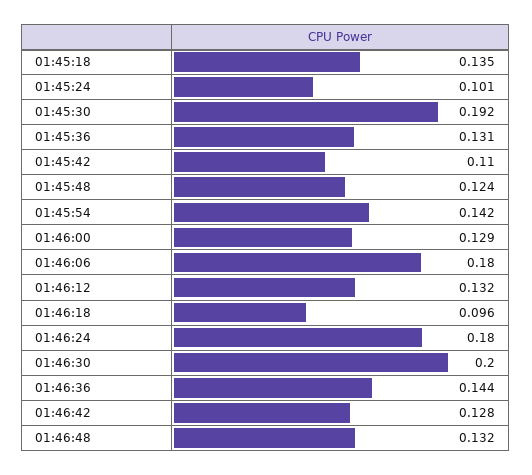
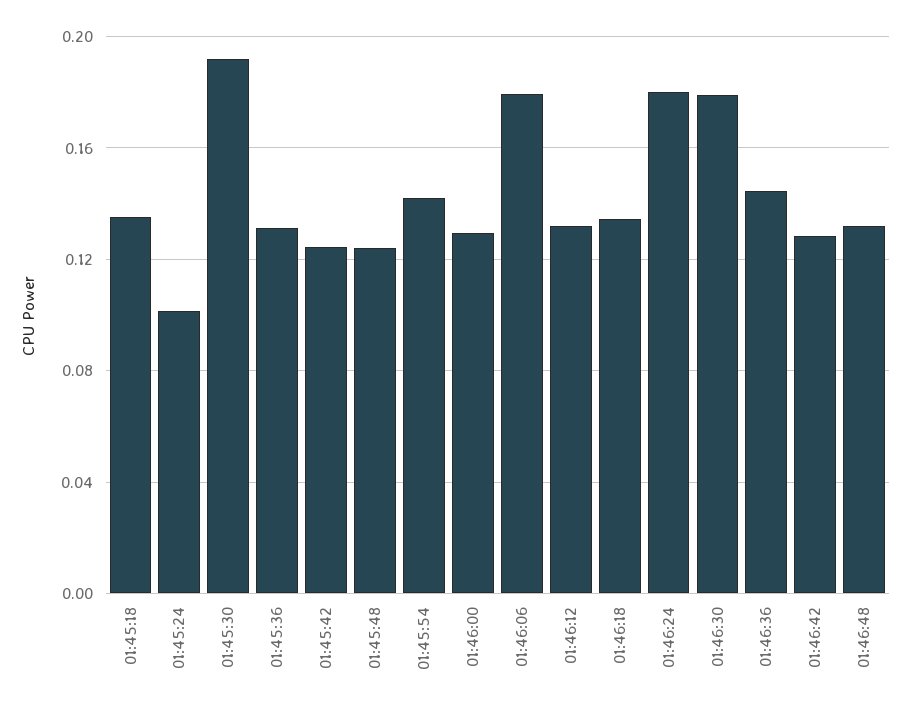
  {
    "01:45:18": 0.135,
    "01:45:24": 0.101,
    "01:45:30": 0.192,
    "01:45:36": 0.131,
-   "01:45:42": 0.11,
+   "01:45:42": 0.125,
    "01:45:48": 0.124,
    "01:45:54": 0.142,
    "01:46:00": 0.129,
    "01:46:06": 0.18,
    "01:46:12": 0.132,
-   "01:46:18": 0.096,
+   "01:46:18": 0.135,
    "01:46:24": 0.18,
-   "01:46:30": 0.2,
+   "01:46:30": 0.18,
    "01:46:36": 0.144,
    "01:46:42": 0.128,
    "01:46:48": 0.132
  }

